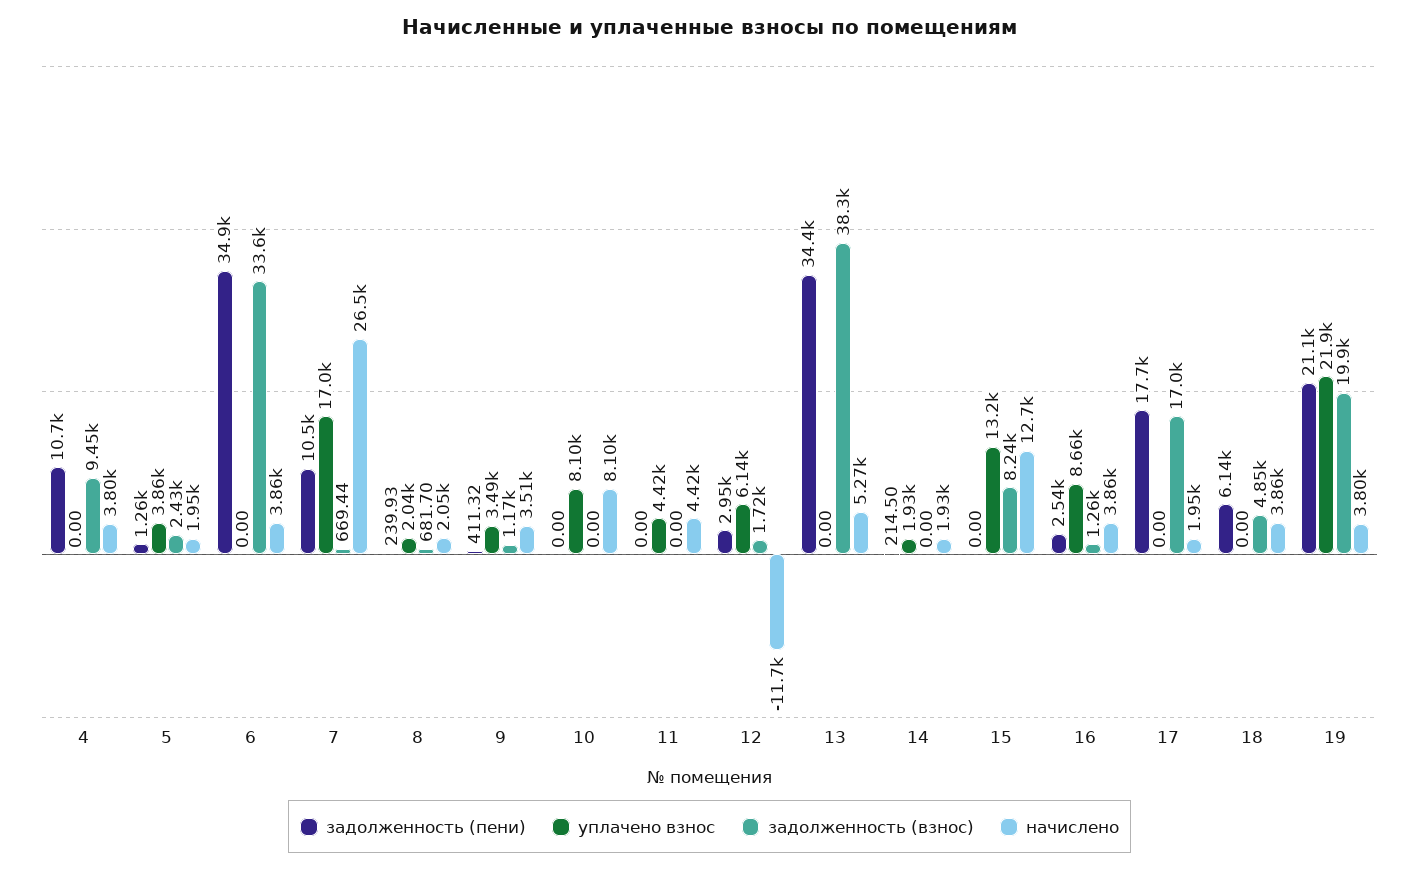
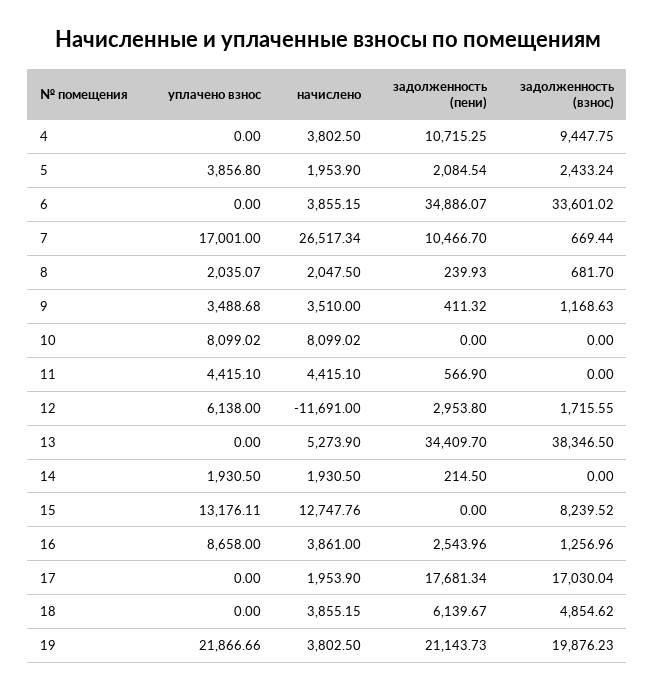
  {
    "задолженность (пени)": {
      "4": 10715.25,
-     "5": 1260,
+     "5": 2084.54,
      "6": 34886.07,
      "7": 10466.7,
      "8": 239.93,
      "9": 411.32,
      "10": 0,
-     "11": 0,
+     "11": 566.9,
      "12": 2953.8,
      "13": 34409.7,
      "14": 214.5,
      "15": 0,
      "16": 2543.96,
      "17": 17681.34,
      "18": 6139.67,
      "19": 21143.73
    },
    "уплачено взнос": {
      "4": 0,
      "5": 3856.8,
      "6": 0,
      "7": 17001,
      "8": 2035.07,
      "9": 3488.68,
      "10": 8099.02,
      "11": 4415.1,
      "12": 6138,
      "13": 0,
      "14": 1930.5,
      "15": 13176.11,
      "16": 8658,
      "17": 0,
      "18": 0,
      "19": 21866.66
    },
    "задолженность (взнос)": {
      "4": 9447.75,
      "5": 2433.24,
      "6": 33601.02,
      "7": 669.44,
      "8": 681.7,
      "9": 1168.63,
      "10": 0,
      "11": 0,
      "12": 1715.55,
      "13": 38346.5,
      "14": 0,
      "15": 8239.52,
      "16": 1256.96,
      "17": 17030.04,
      "18": 4854.62,
      "19": 19876.23
    },
    "начислено": {
      "4": 3802.5,
      "5": 1953.9,
      "6": 3855.15,
      "7": 26517.34,
      "8": 2047.5,
      "9": 3510,
      "10": 8099.02,
      "11": 4415.1,
      "12": -11691,
      "13": 5273.9,
      "14": 1930.5,
      "15": 12747.76,
      "16": 3861,
      "17": 1953.9,
      "18": 3855.15,
      "19": 3802.5
    }
  }

